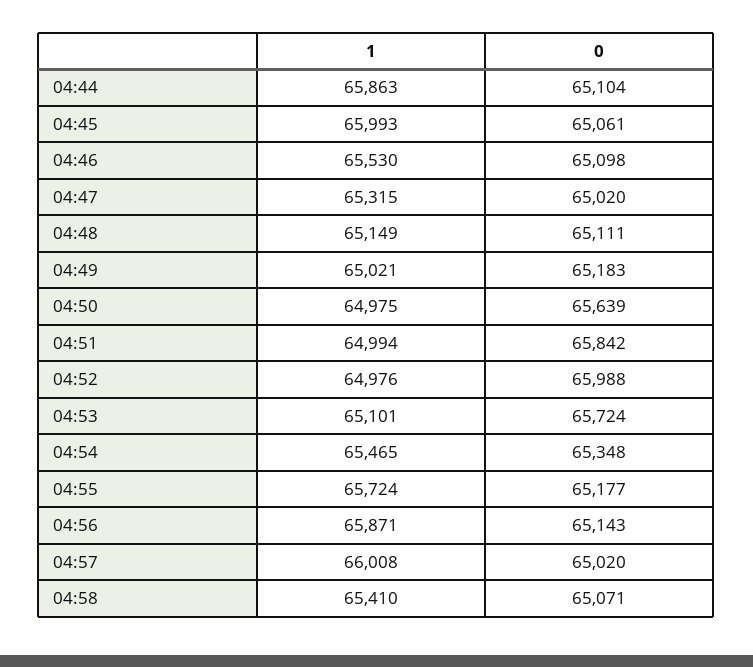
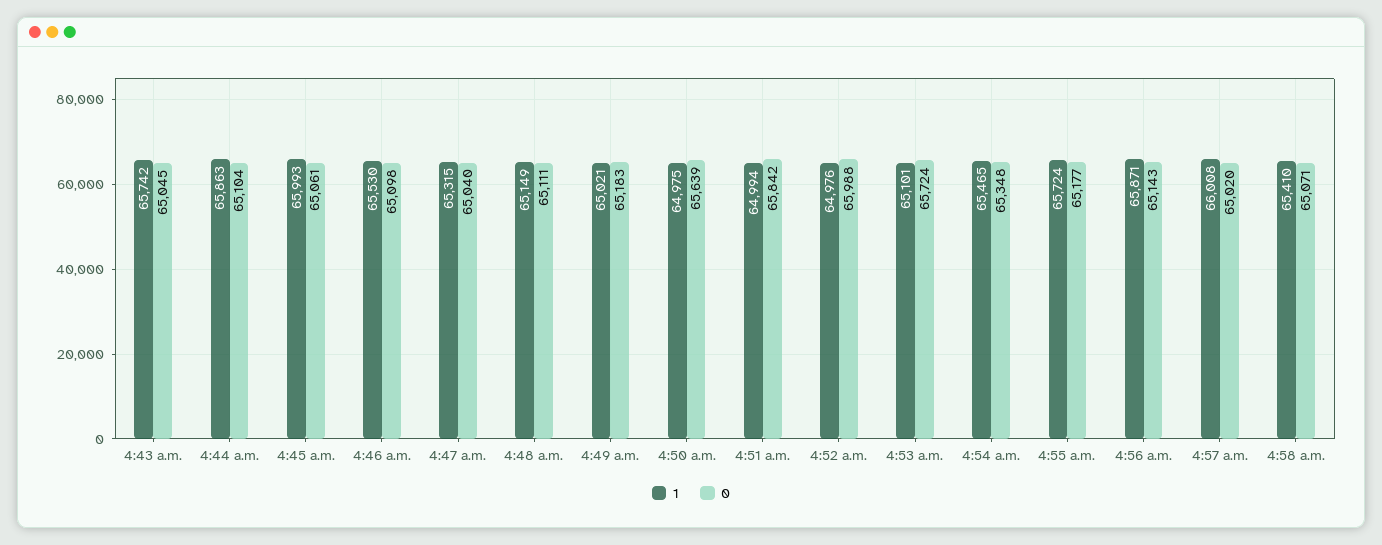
  {
    "1": {
      "04:44": 65863,
      "04:45": 65993,
      "04:46": 65530,
      "04:47": 65315,
      "04:48": 65149,
      "04:49": 65021,
      "04:50": 64975,
      "04:51": 64994,
      "04:52": 64976,
      "04:53": 65101,
      "04:54": 65465,
      "04:55": 65724,
      "04:56": 65871,
      "04:57": 66008,
-     "04:58": 65410
+     "04:58": 65410,
+     "4:43 a.m.": 65742
    },
    "0": {
      "04:44": 65104,
      "04:45": 65061,
      "04:46": 65098,
-     "04:47": 65020,
+     "04:47": 65040,
      "04:48": 65111,
      "04:49": 65183,
      "04:50": 65639,
      "04:51": 65842,
      "04:52": 65988,
      "04:53": 65724,
      "04:54": 65348,
      "04:55": 65177,
      "04:56": 65143,
      "04:57": 65020,
-     "04:58": 65071
+     "04:58": 65071,
+     "4:43 a.m.": 65045
    }
  }

